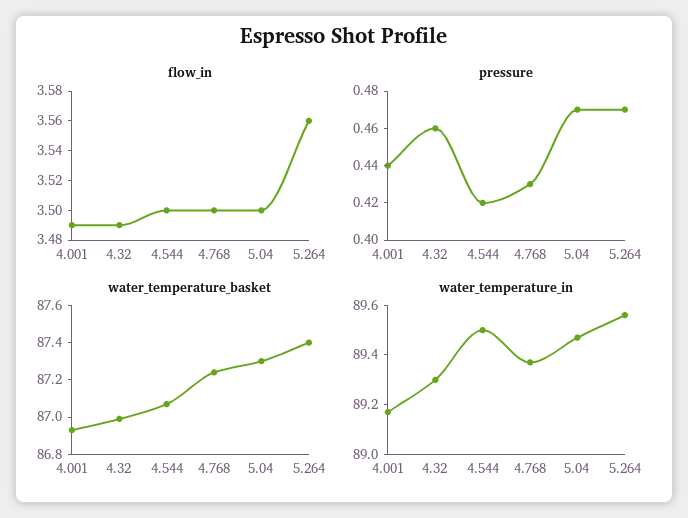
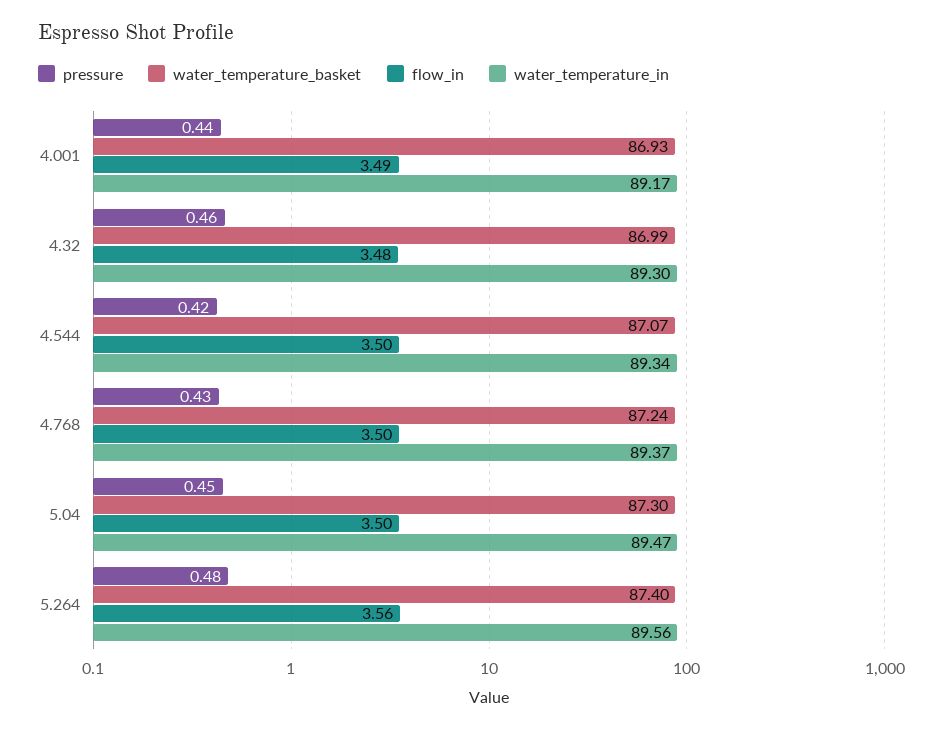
  {
    "flow_in": {
      "4.001": 3.49,
-     "4.32": 3.49,
+     "4.32": 3.48,
      "4.544": 3.5,
      "4.768": 3.5,
      "5.04": 3.5,
      "5.264": 3.56
    },
    "pressure": {
      "4.001": 0.44,
      "4.32": 0.46,
      "4.544": 0.42,
      "4.768": 0.43,
-     "5.04": 0.47,
+     "5.04": 0.45,
-     "5.264": 0.47
+     "5.264": 0.48
    },
    "water_temperature_basket": {
      "4.001": 86.93,
      "4.32": 86.99,
      "4.544": 87.07,
      "4.768": 87.24,
      "5.04": 87.3,
      "5.264": 87.4
    },
    "water_temperature_in": {
      "4.001": 89.17,
      "4.32": 89.3,
-     "4.544": 89.5,
+     "4.544": 89.34,
      "4.768": 89.37,
      "5.04": 89.47,
      "5.264": 89.56
    }
  }

